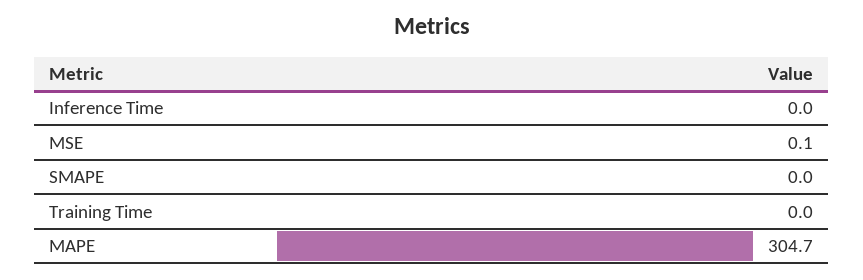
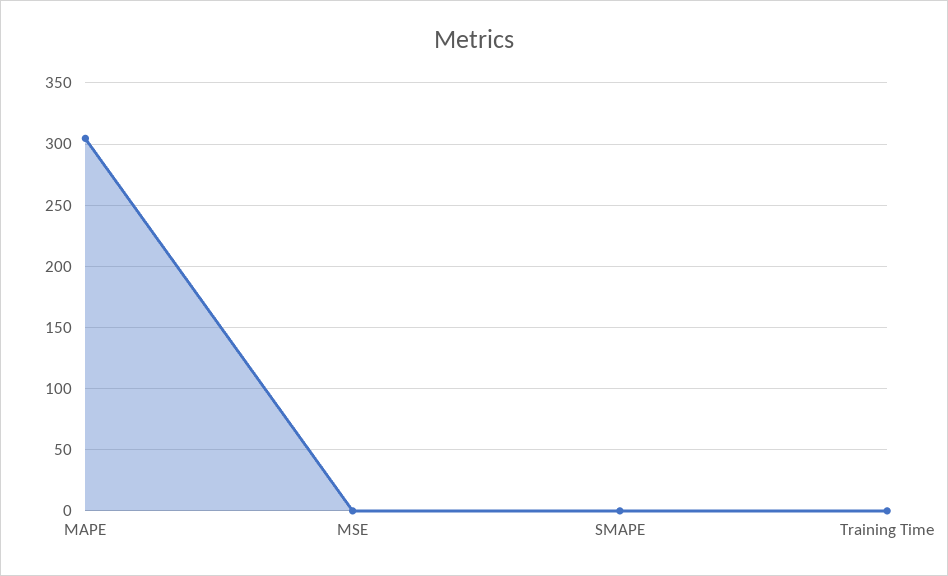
  {
-   "Inference Time": 0,
    "MSE": 0.1,
    "SMAPE": 0,
    "Training Time": 0,
    "MAPE": 304.7
  }

